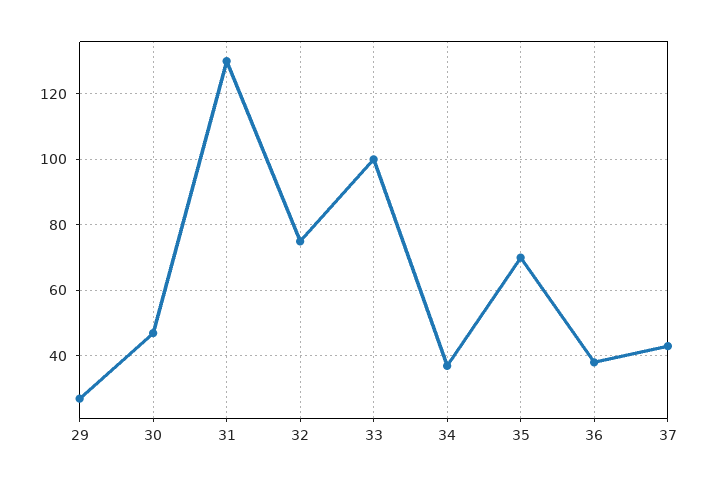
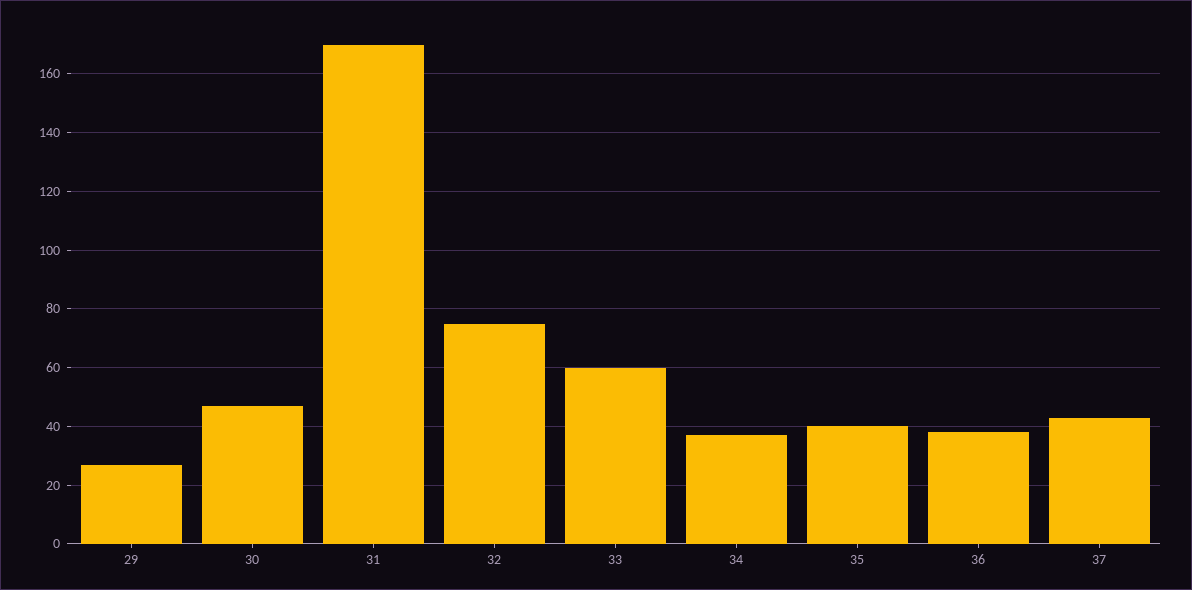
  {
    "29": 25,
    "30": 45,
-   "31": 130,
+   "31": 170,
    "32": 75,
-   "33": 100,
+   "33": 60,
    "34": 35,
-   "35": 70,
+   "35": 40,
    "36": 40,
    "37": 45
  }

